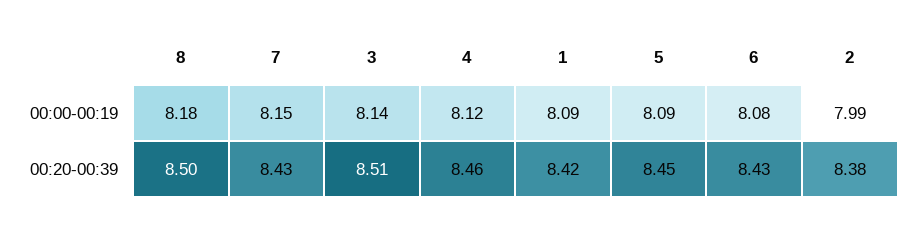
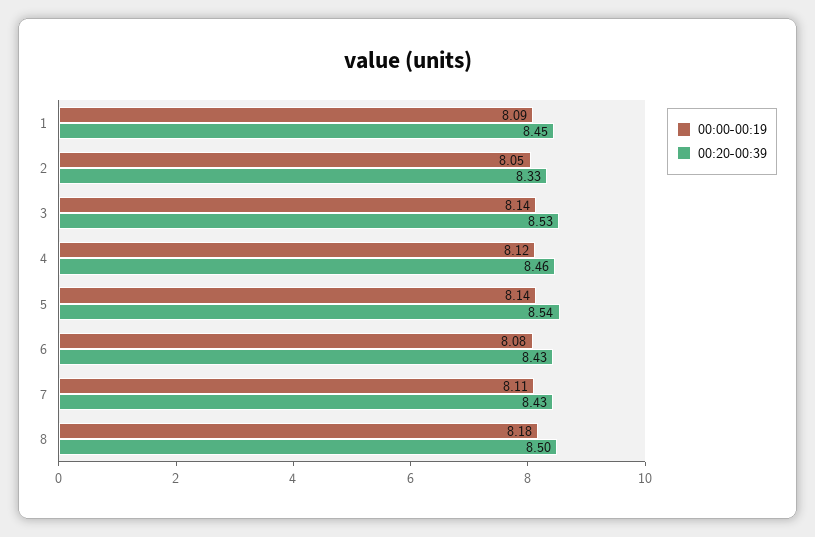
  {
    "00:00-00:19": {
      "8": 8.18,
-     "7": 8.15,
+     "7": 8.11,
      "3": 8.14,
      "4": 8.12,
      "1": 8.09,
-     "5": 8.09,
+     "5": 8.14,
      "6": 8.08,
-     "2": 7.99
+     "2": 8.05
    },
    "00:20-00:39": {
      "8": 8.5,
      "7": 8.43,
-     "3": 8.51,
+     "3": 8.53,
      "4": 8.46,
-     "1": 8.42,
+     "1": 8.45,
-     "5": 8.45,
+     "5": 8.54,
      "6": 8.43,
-     "2": 8.38
+     "2": 8.33
    }
  }

